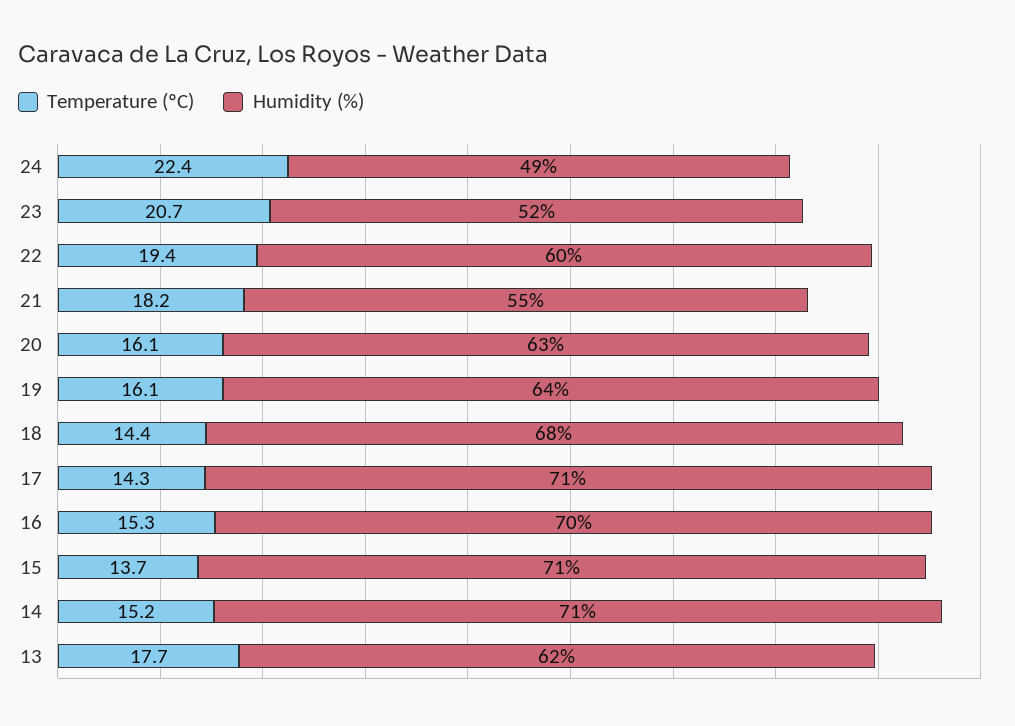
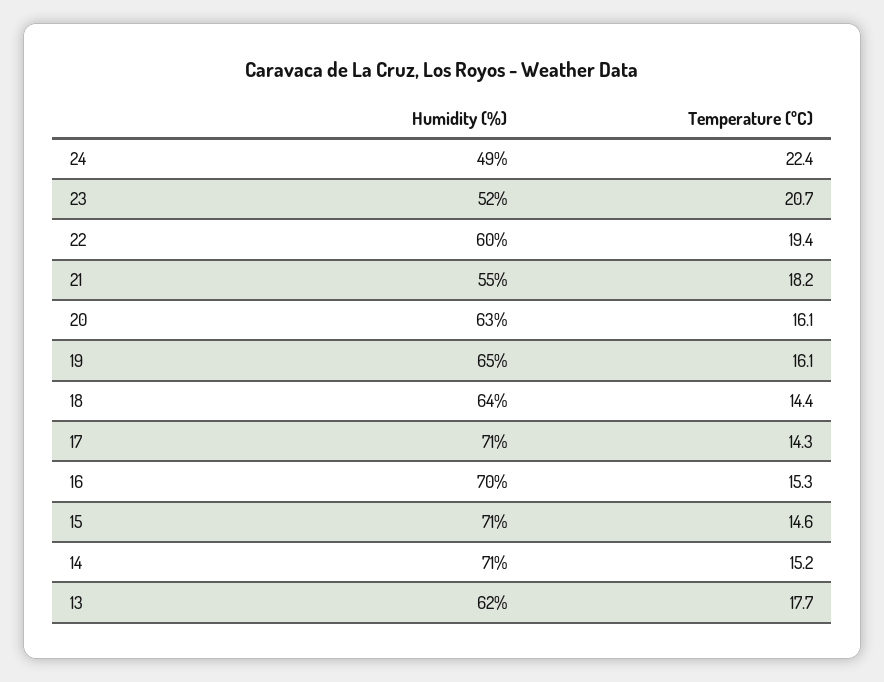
  {
    "Temperature (ºC)": {
      "24": 22.4,
      "23": 20.7,
      "22": 19.4,
      "21": 18.2,
      "20": 16.1,
      "19": 16.1,
      "18": 14.4,
      "17": 14.3,
      "16": 15.3,
-     "15": 13.7,
+     "15": 14.6,
      "14": 15.2,
      "13": 17.7
    },
    "Humidity (%)": {
      "24": 49,
      "23": 52,
      "22": 60,
      "21": 55,
      "20": 63,
-     "19": 64,
+     "19": 65,
-     "18": 68,
+     "18": 64,
      "17": 71,
      "16": 70,
      "15": 71,
      "14": 71,
      "13": 62
    }
  }

